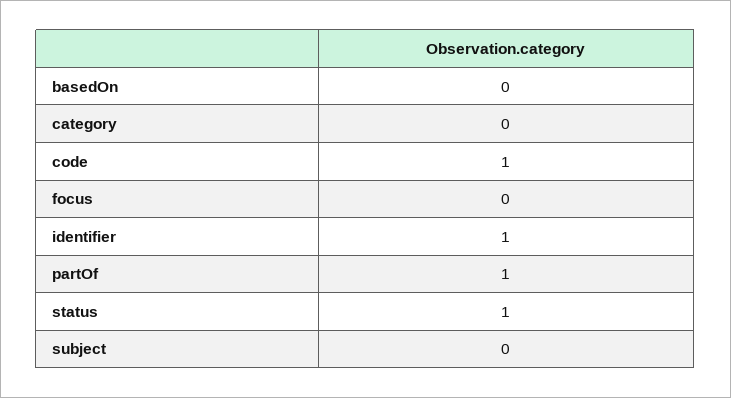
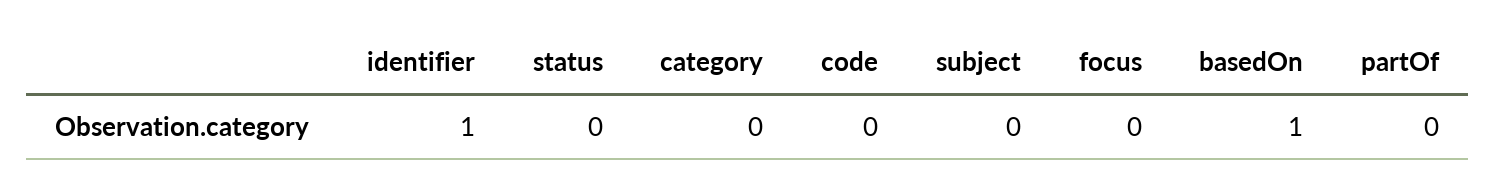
  {
-   "basedOn": 0,
+   "basedOn": 1,
    "category": 0,
-   "code": 1,
+   "code": 0,
    "focus": 0,
    "identifier": 1,
-   "partOf": 1,
+   "partOf": 0,
-   "status": 1,
+   "status": 0,
    "subject": 0
  }

